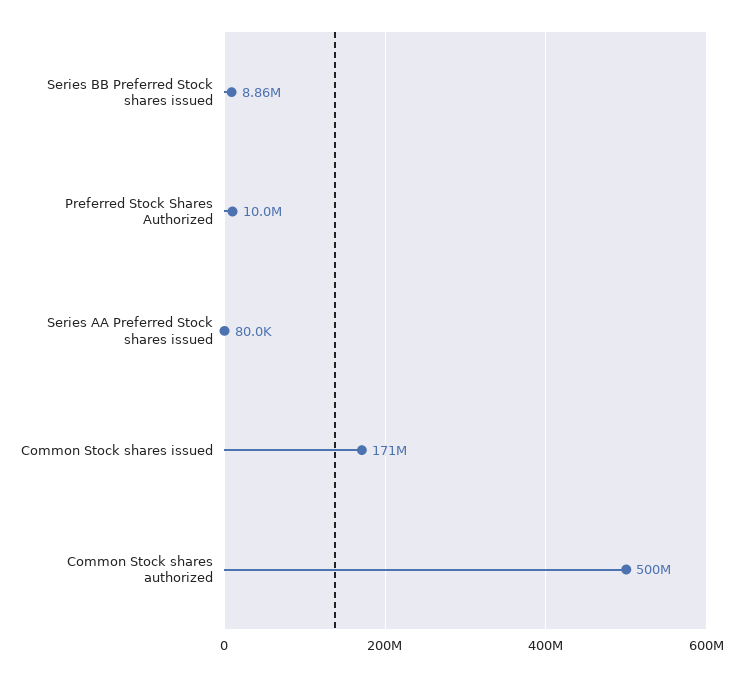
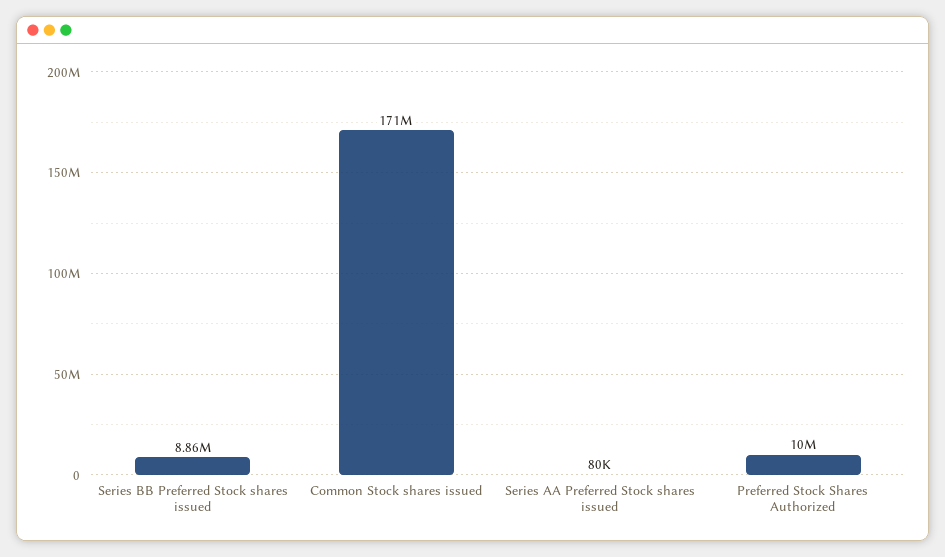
  {
    "Series BB Preferred Stock shares issued": 8860000,
    "Preferred Stock Shares Authorized": 10000000,
    "Series AA Preferred Stock shares issued": 80000,
-   "Common Stock shares issued": 171000000,
+   "Common Stock shares issued": 171000000
-   "Common Stock shares authorized": 500000000
  }

